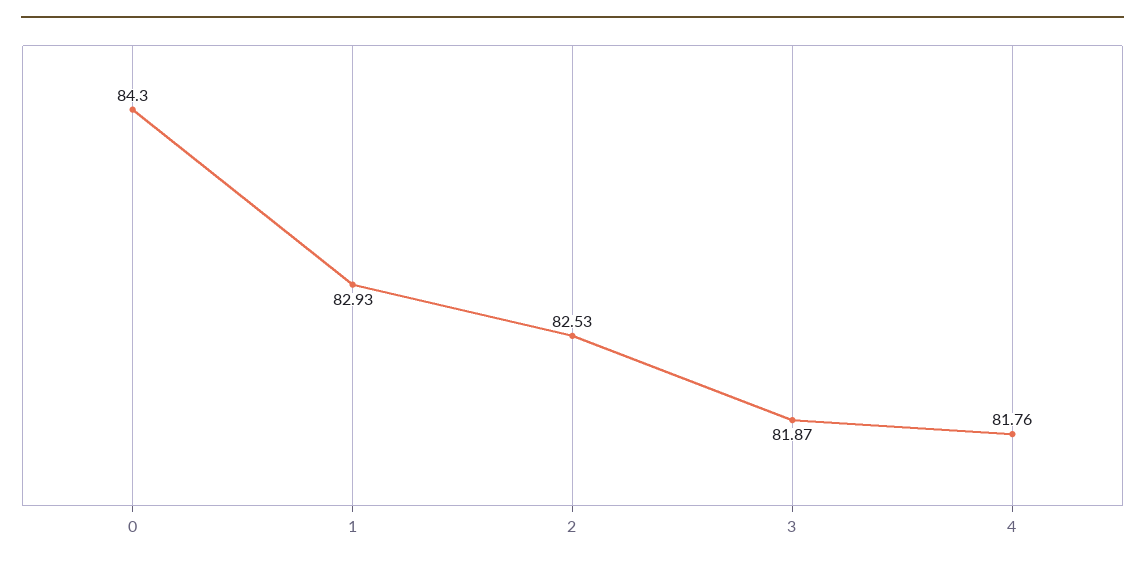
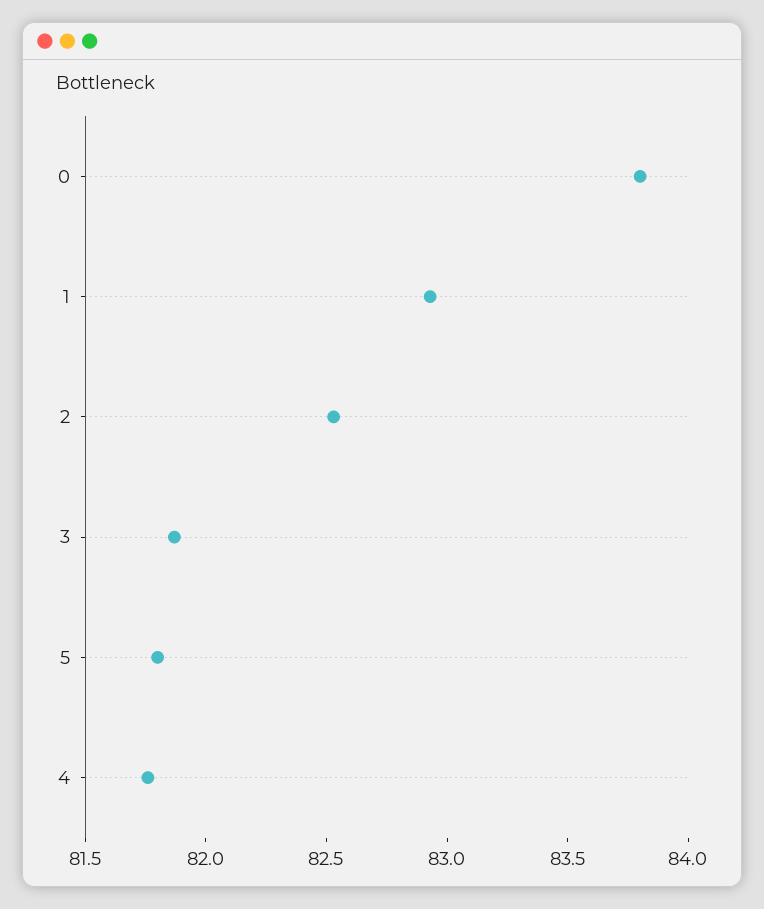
  {
-   "0": 84.3,
+   "0": 83.8,
    "1": 82.93,
    "2": 82.53,
    "3": 81.87,
-   "4": 81.76
+   "4": 81.76,
+   "5": 81.8
  }

